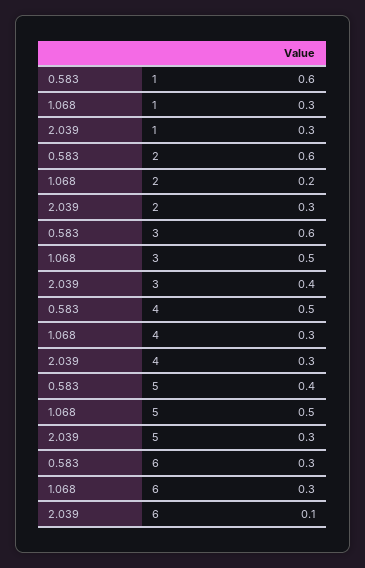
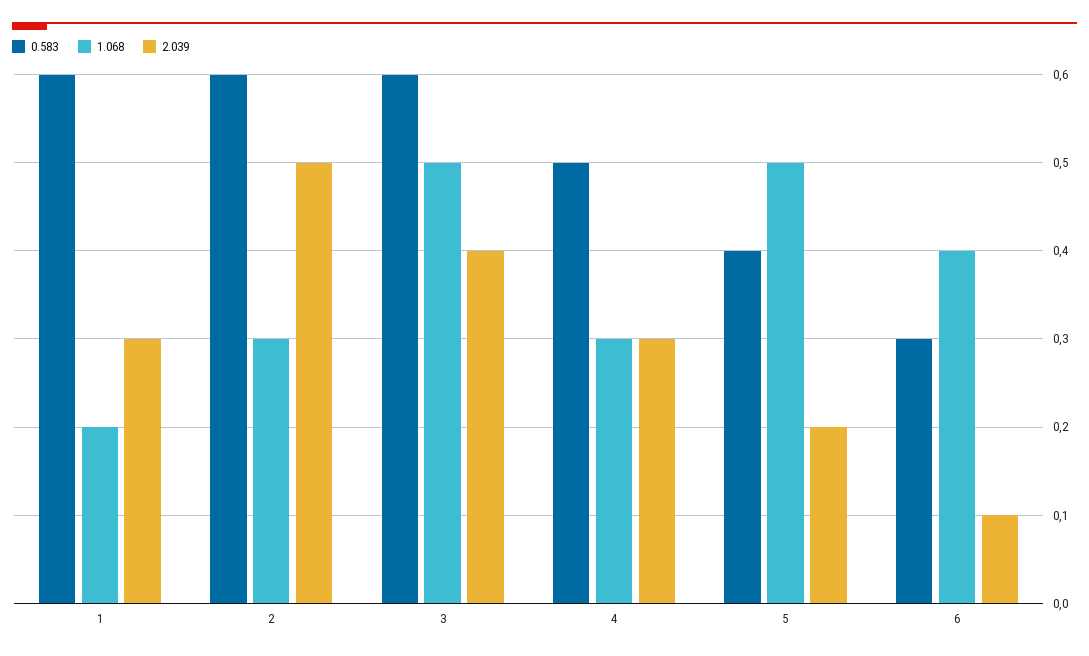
  {
    "0.583": {
      "1": 0.6,
      "2": 0.6,
      "3": 0.6,
      "4": 0.5,
      "5": 0.4,
      "6": 0.3
    },
    "1.068": {
-     "1": 0.3,
+     "1": 0.2,
-     "2": 0.2,
+     "2": 0.3,
      "3": 0.5,
      "4": 0.3,
      "5": 0.5,
-     "6": 0.3
+     "6": 0.4
    },
    "2.039": {
      "1": 0.3,
-     "2": 0.3,
+     "2": 0.5,
      "3": 0.4,
      "4": 0.3,
-     "5": 0.3,
+     "5": 0.2,
      "6": 0.1
    }
  }

